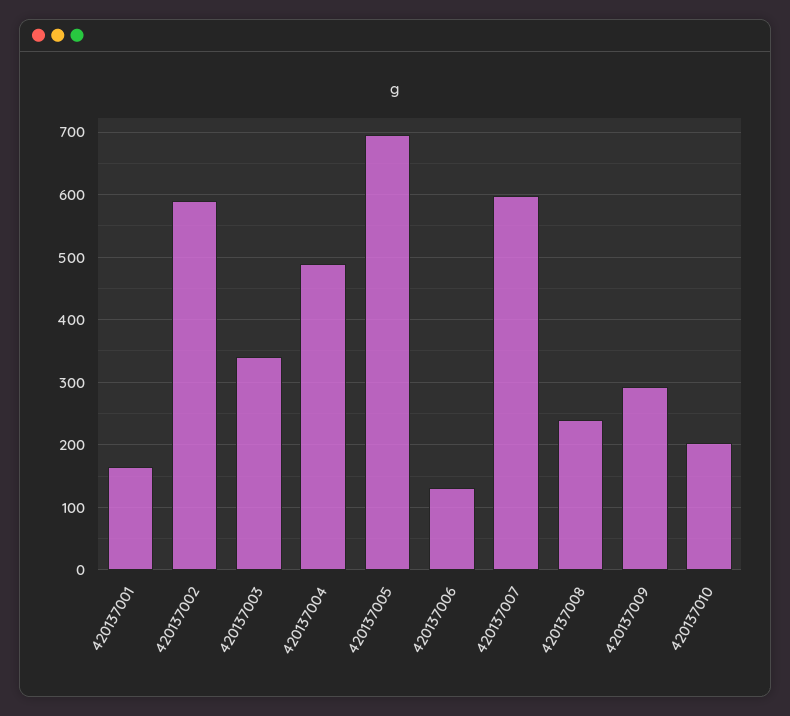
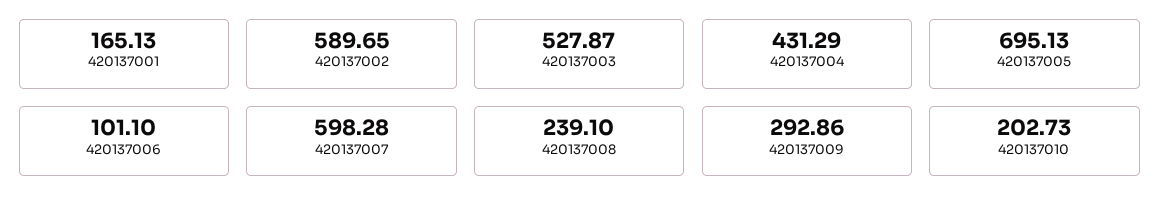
  {
    "420137001": 165.13,
    "420137002": 589.65,
-   "420137003": 340,
+   "420137003": 527.87,
-   "420137004": 490,
+   "420137004": 431.29,
    "420137005": 695.13,
-   "420137006": 130,
+   "420137006": 101.1,
    "420137007": 598.28,
    "420137008": 239.1,
    "420137009": 292.86,
    "420137010": 202.73
  }

